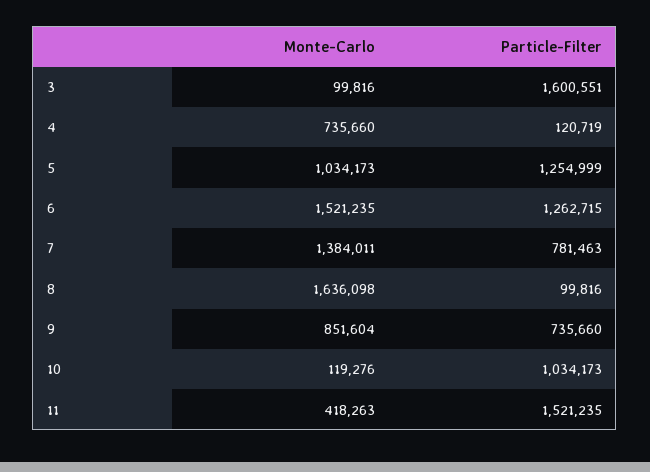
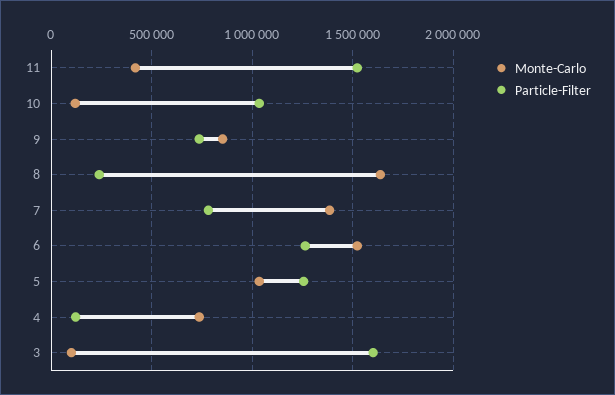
  {
    "Monte-Carlo": {
      "3": 99816,
      "4": 735660,
      "5": 1034173,
      "6": 1521235,
      "7": 1384011,
      "8": 1636098,
      "9": 851604,
      "10": 119276,
      "11": 418263
    },
    "Particle-Filter": {
      "3": 1600551,
      "4": 120719,
      "5": 1254999,
      "6": 1262715,
      "7": 781463,
-     "8": 99816,
+     "8": 250000,
      "9": 735660,
      "10": 1034173,
      "11": 1521235
    }
  }

